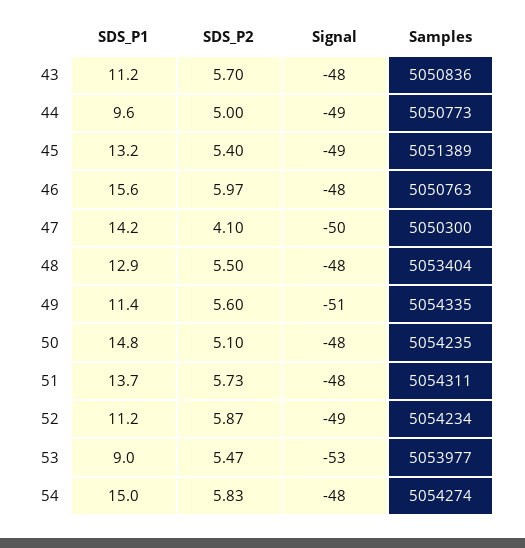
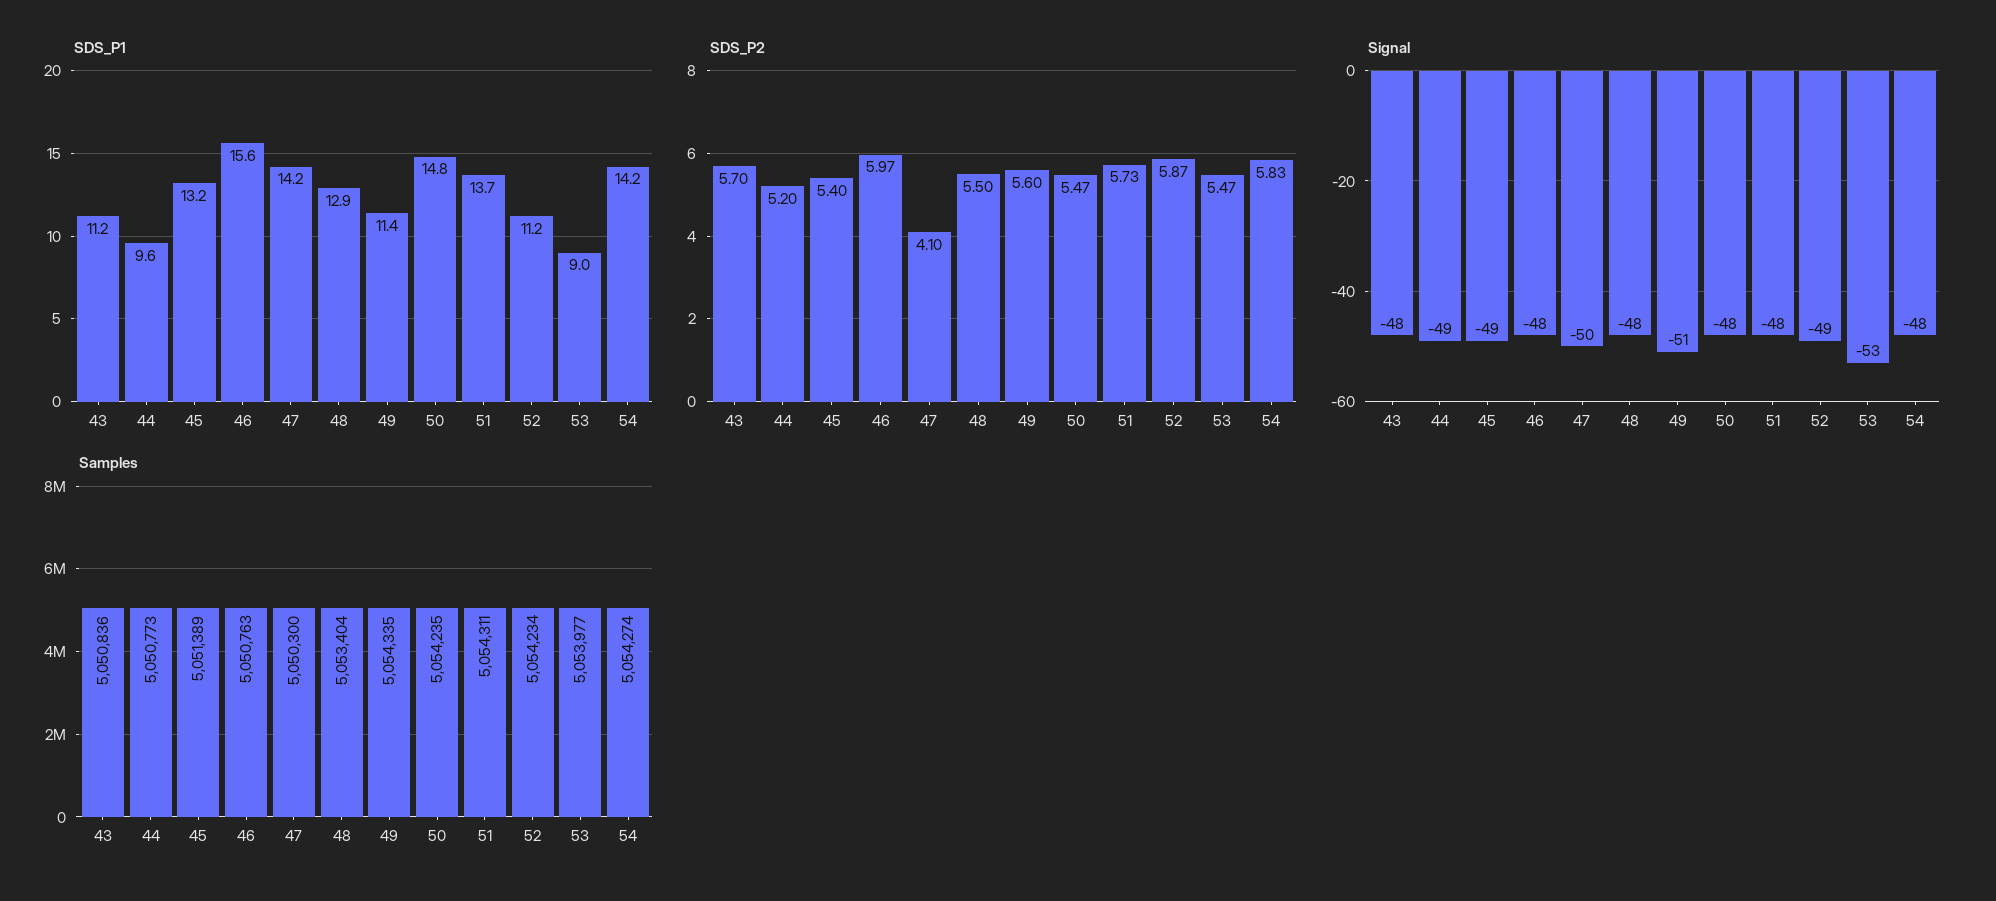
  {
    "SDS_P1": {
      "43": 11.2,
      "44": 9.6,
      "45": 13.2,
      "46": 15.6,
      "47": 14.2,
      "48": 12.9,
      "49": 11.4,
      "50": 14.8,
      "51": 13.7,
      "52": 11.2,
      "53": 9,
-     "54": 15
+     "54": 14.2
    },
    "SDS_P2": {
      "43": 5.7,
-     "44": 5,
+     "44": 5.2,
      "45": 5.4,
      "46": 5.97,
      "47": 4.1,
      "48": 5.5,
      "49": 5.6,
-     "50": 5.1,
+     "50": 5.47,
      "51": 5.73,
      "52": 5.87,
      "53": 5.47,
      "54": 5.83
    },
    "Signal": {
      "43": -48,
      "44": -49,
      "45": -49,
      "46": -48,
      "47": -50,
      "48": -48,
      "49": -51,
      "50": -48,
      "51": -48,
      "52": -49,
      "53": -53,
      "54": -48
    },
    "Samples": {
      "43": 5050836,
      "44": 5050773,
      "45": 5051389,
      "46": 5050763,
      "47": 5050300,
      "48": 5053404,
      "49": 5054335,
      "50": 5054235,
      "51": 5054311,
      "52": 5054234,
      "53": 5053977,
      "54": 5054274
    }
  }

